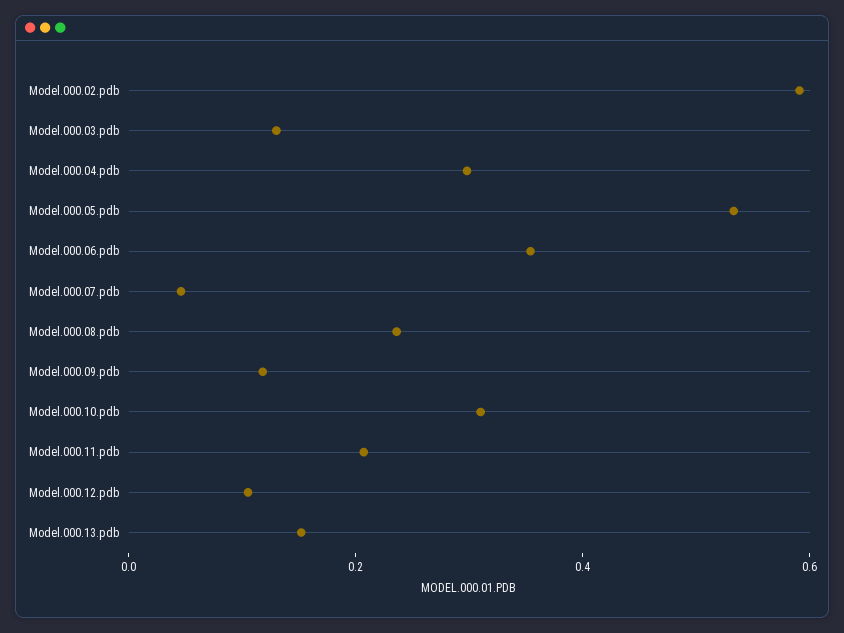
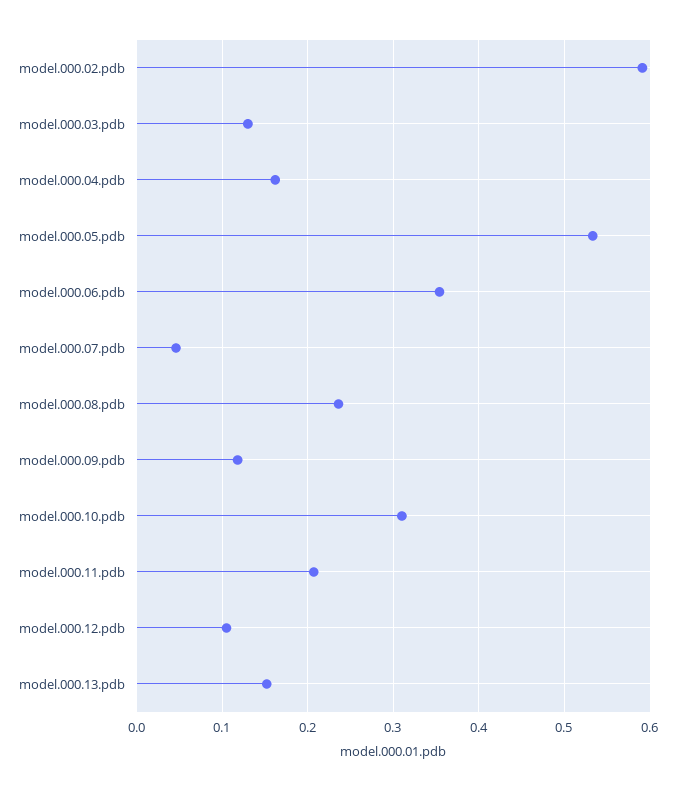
  {
    "Model.000.02.pdb": 0.59,
    "Model.000.03.pdb": 0.13,
-   "Model.000.04.pdb": 0.3,
+   "Model.000.04.pdb": 0.16,
    "Model.000.05.pdb": 0.53,
    "Model.000.06.pdb": 0.35,
    "Model.000.07.pdb": 0.05,
    "Model.000.08.pdb": 0.24,
    "Model.000.09.pdb": 0.12,
    "Model.000.10.pdb": 0.31,
    "Model.000.11.pdb": 0.21,
    "Model.000.12.pdb": 0.11,
    "Model.000.13.pdb": 0.15
  }

